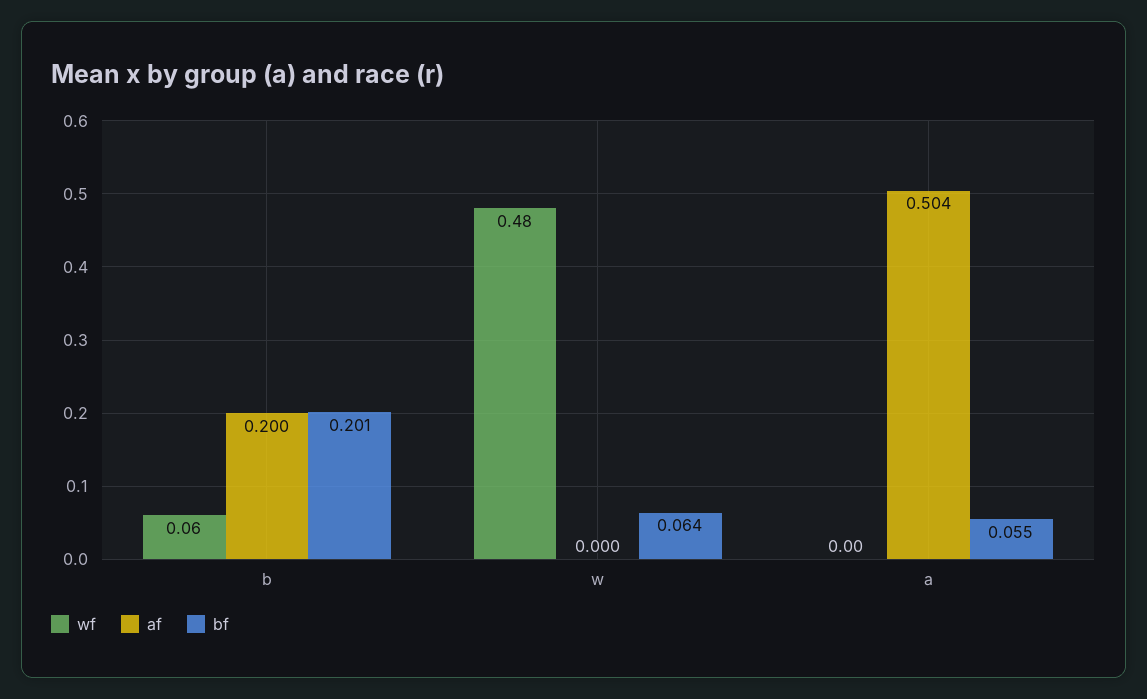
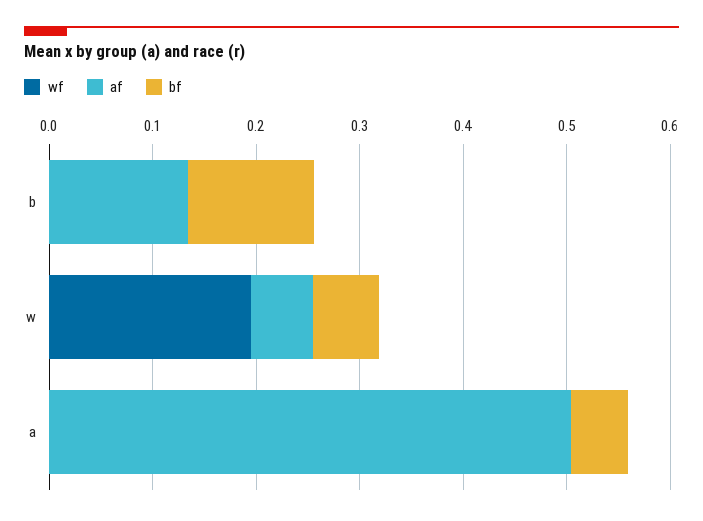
  {
    "wf": {
-     "b": 0.06,
+     "b": 0,
-     "w": 0.48,
+     "w": 0.2,
      "a": 0
    },
    "af": {
-     "b": 0.2,
+     "b": 0.14,
-     "w": 0,
+     "w": 0.06,
      "a": 0.504
    },
    "bf": {
-     "b": 0.201,
+     "b": 0.12,
      "w": 0.064,
      "a": 0.055
    }
  }

